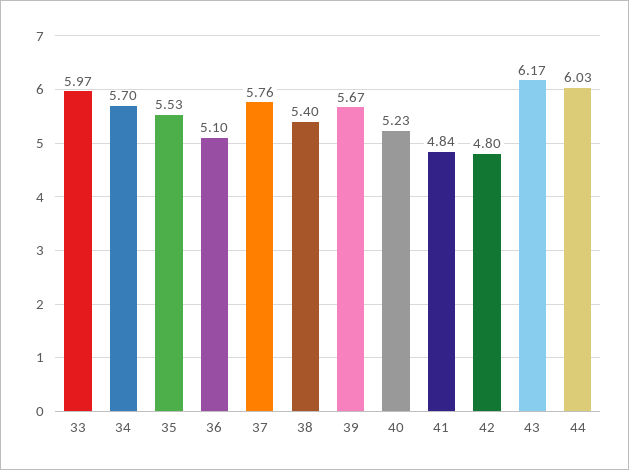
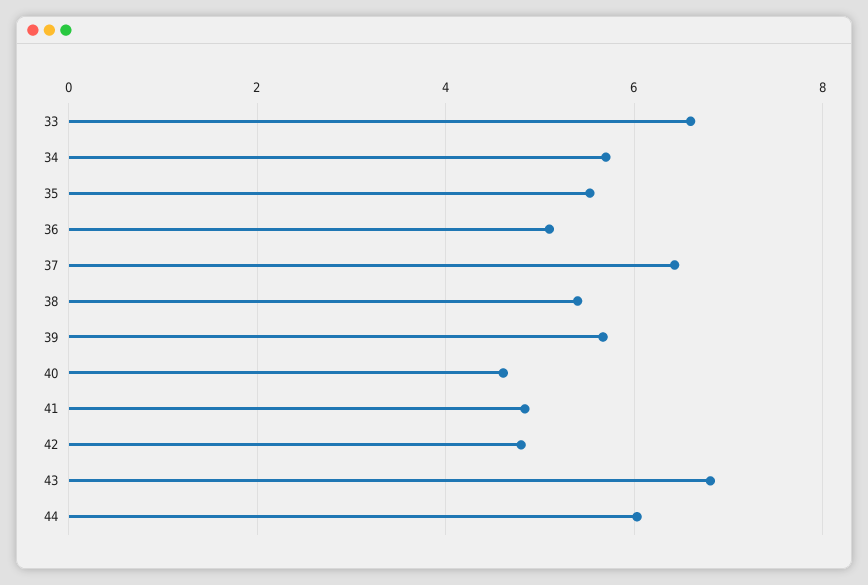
  {
-   "33": 5.97,
+   "33": 6.6,
    "34": 5.7,
    "35": 5.53,
    "36": 5.1,
-   "37": 5.76,
+   "37": 6.4,
    "38": 5.4,
    "39": 5.67,
-   "40": 5.23,
+   "40": 4.6,
    "41": 4.84,
    "42": 4.8,
-   "43": 6.17,
+   "43": 6.8,
    "44": 6.03
  }

